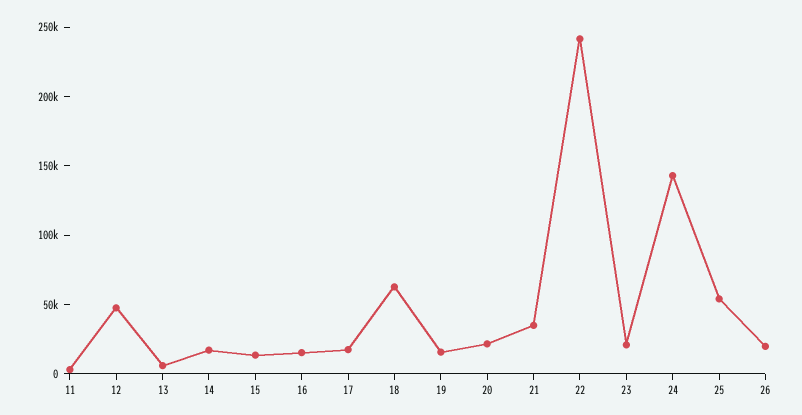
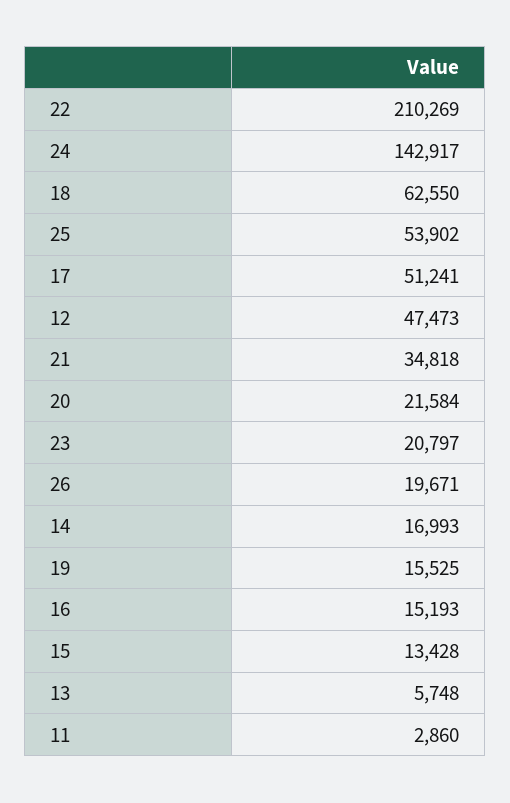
  {
    "11": 2860,
    "12": 47473,
    "13": 5748,
    "14": 16993,
    "15": 13428,
    "16": 15193,
-   "17": 20000,
+   "17": 51241,
    "18": 62550,
    "19": 15525,
    "20": 21584,
    "21": 34818,
-   "22": 240000,
+   "22": 210269,
    "23": 20797,
    "24": 142917,
    "25": 53902,
    "26": 19671
  }

